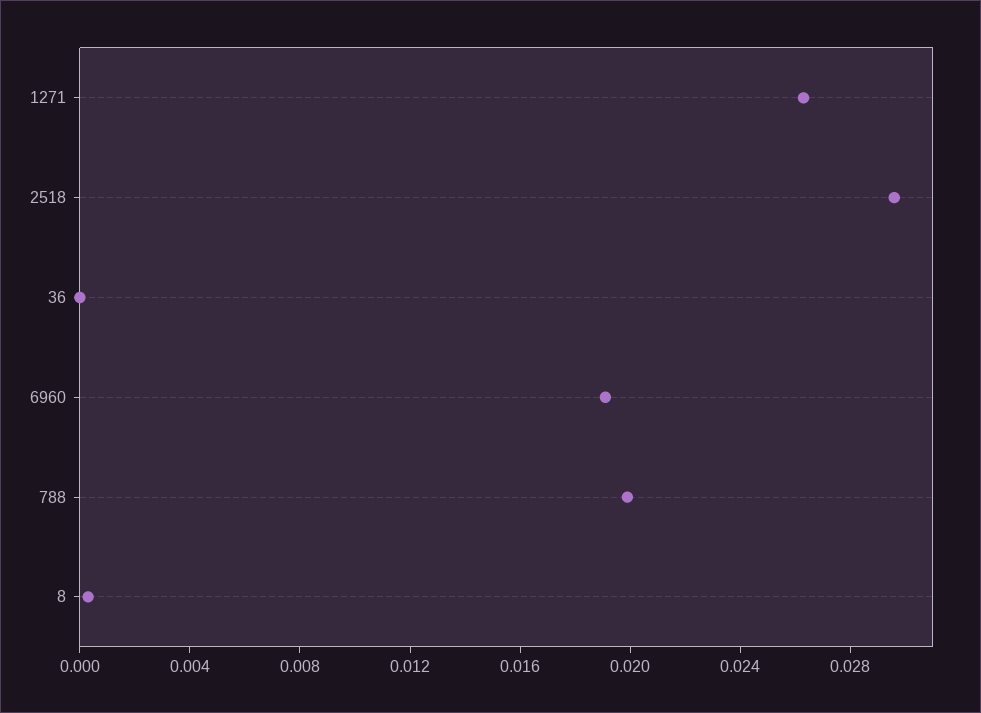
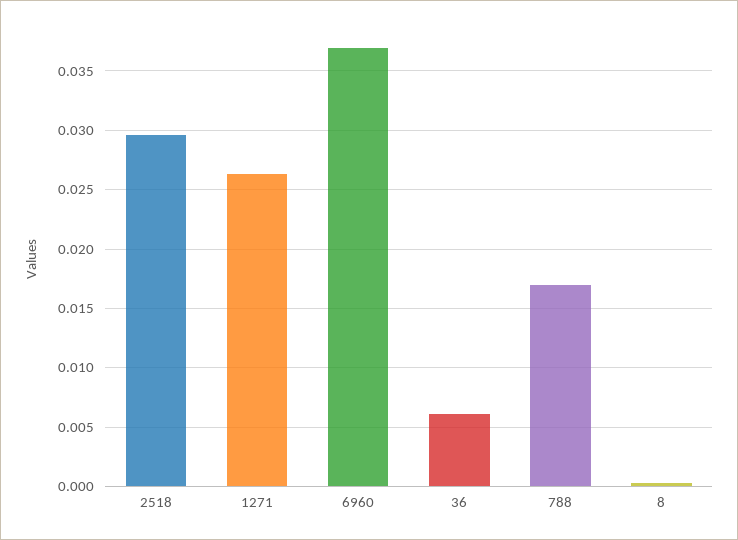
  {
    "1271": 0.026,
    "2518": 0.03,
-   "36": 0,
+   "36": 0.006,
-   "6960": 0.019,
+   "6960": 0.037,
-   "788": 0.02,
+   "788": 0.017,
    "8": 0
  }

